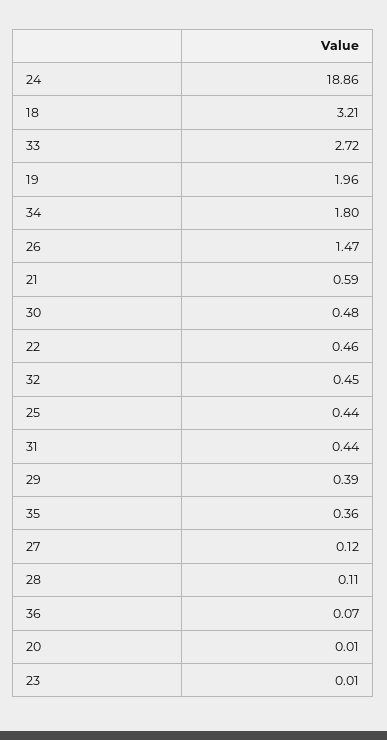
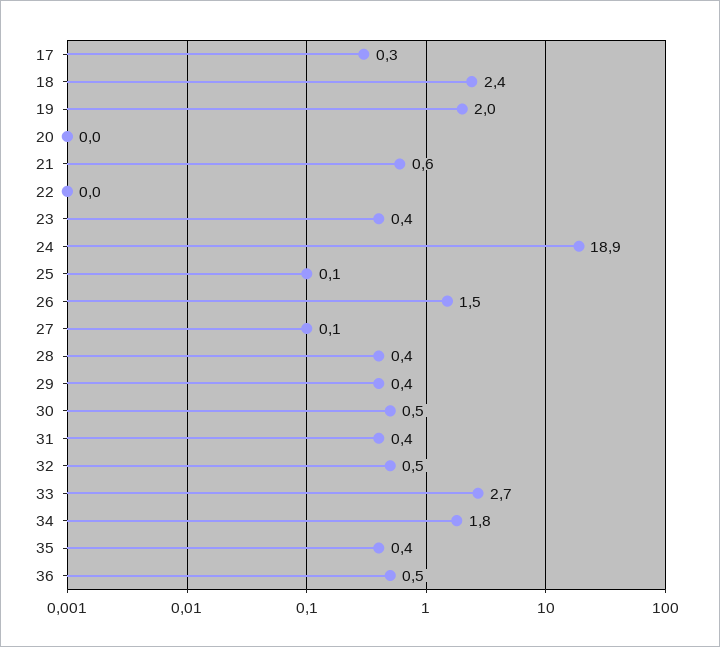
  {
    "24": 18.86,
-   "18": 3.21,
+   "18": 2.4,
    "33": 2.72,
    "19": 1.96,
    "34": 1.8,
    "26": 1.47,
    "21": 0.59,
    "30": 0.48,
-   "22": 0.46,
+   "22": 0,
    "32": 0.45,
-   "25": 0.44,
+   "25": 0.1,
    "31": 0.44,
    "29": 0.39,
    "35": 0.36,
    "27": 0.12,
-   "28": 0.11,
+   "28": 0.4,
-   "36": 0.07,
+   "36": 0.5,
    "20": 0.01,
-   "23": 0.01
+   "23": 0.4,
+   "17": 0.3
  }

